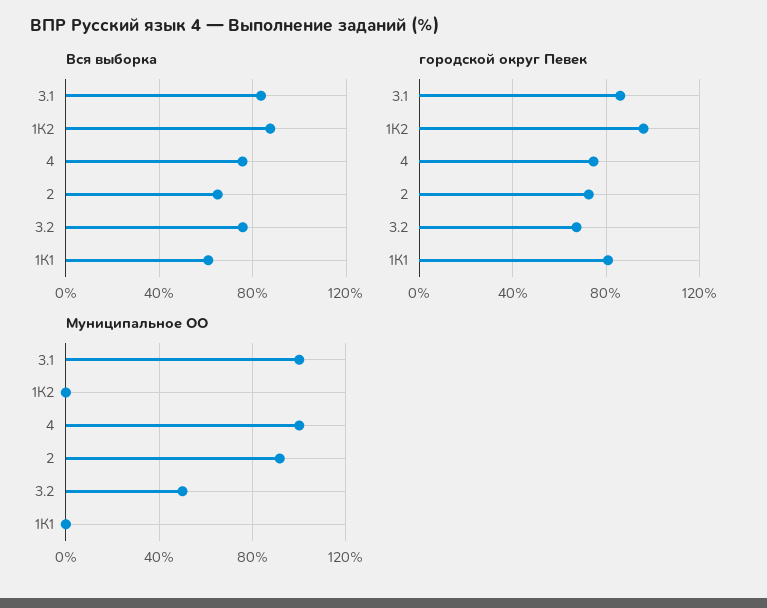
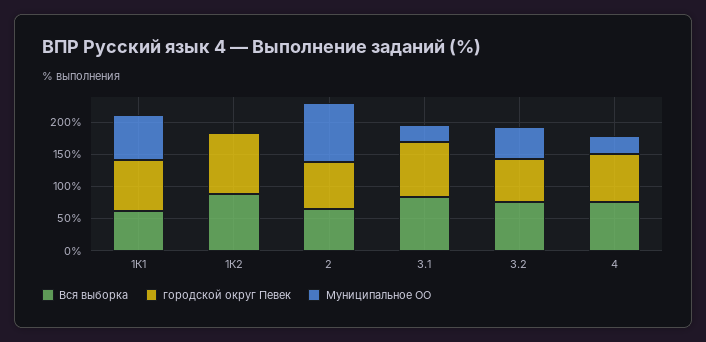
  {
    "Вся выборка": {
      "3.1": 85,
      "1К2": 85,
      "4": 75,
      "2": 65,
      "3.2": 75,
      "1К1": 60
    },
    "городской округ Певек": {
      "3.1": 85,
      "1К2": 95,
      "4": 75,
      "2": 75,
      "3.2": 65,
      "1К1": 80
    },
    "Муниципальное ОО": {
-     "3.1": 100,
+     "3.1": 25,
      "1К2": 0,
-     "4": 100,
+     "4": 25,
      "2": 90,
      "3.2": 50,
-     "1К1": 0
+     "1К1": 75
    }
  }

